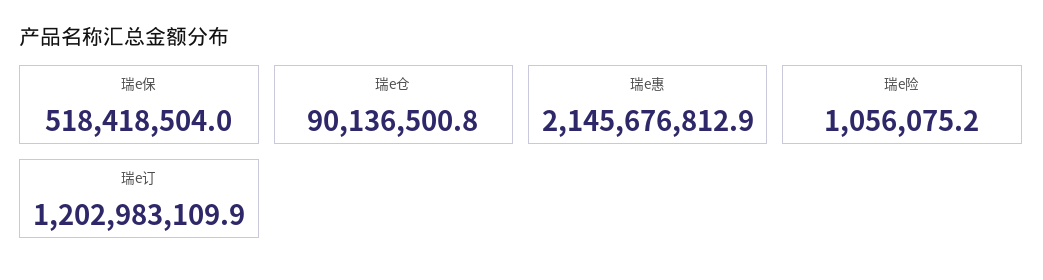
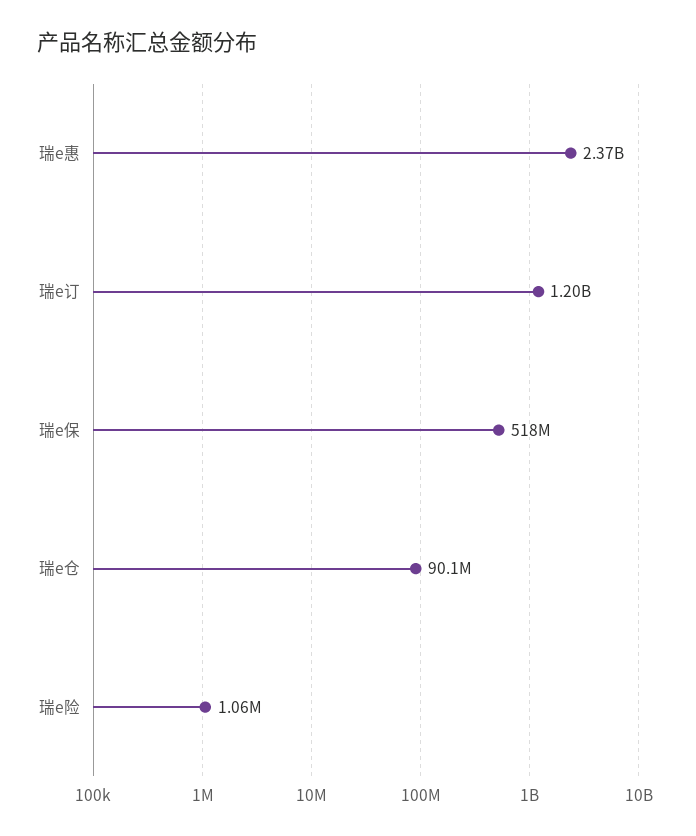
  {
    "瑞e保": 518418504,
    "瑞e仓": 90136500.8,
-   "瑞e惠": 2145676812.9,
+   "瑞e惠": 2370000000,
    "瑞e险": 1056075.2,
    "瑞e订": 1202983109.9
  }

